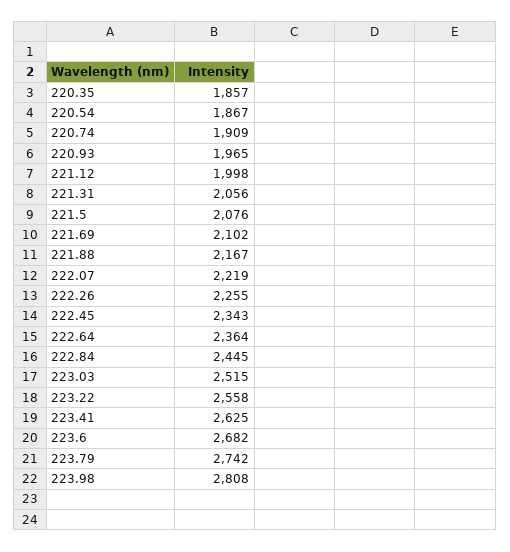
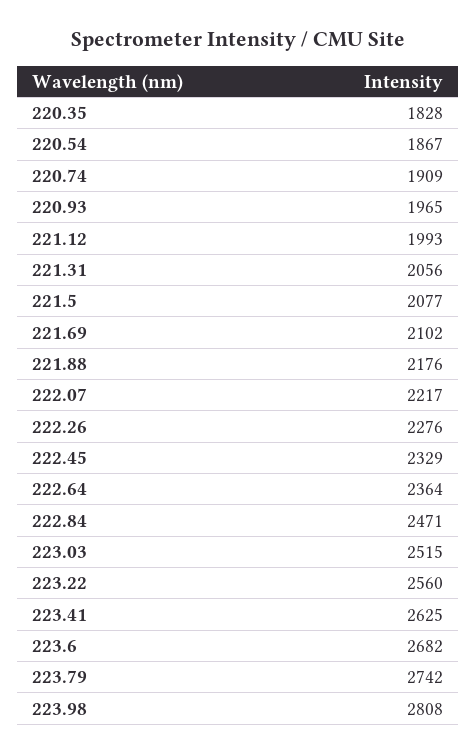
  {
-   "220.35": 1857,
+   "220.35": 1828,
    "220.54": 1867,
    "220.74": 1909,
    "220.93": 1965,
-   "221.12": 1998,
+   "221.12": 1993,
    "221.31": 2056,
-   "221.5": 2076,
+   "221.5": 2077,
    "221.69": 2102,
-   "221.88": 2167,
+   "221.88": 2176,
-   "222.07": 2219,
+   "222.07": 2217,
-   "222.26": 2255,
+   "222.26": 2276,
-   "222.45": 2343,
+   "222.45": 2329,
    "222.64": 2364,
-   "222.84": 2445,
+   "222.84": 2471,
    "223.03": 2515,
-   "223.22": 2558,
+   "223.22": 2560,
    "223.41": 2625,
    "223.6": 2682,
    "223.79": 2742,
    "223.98": 2808
  }

